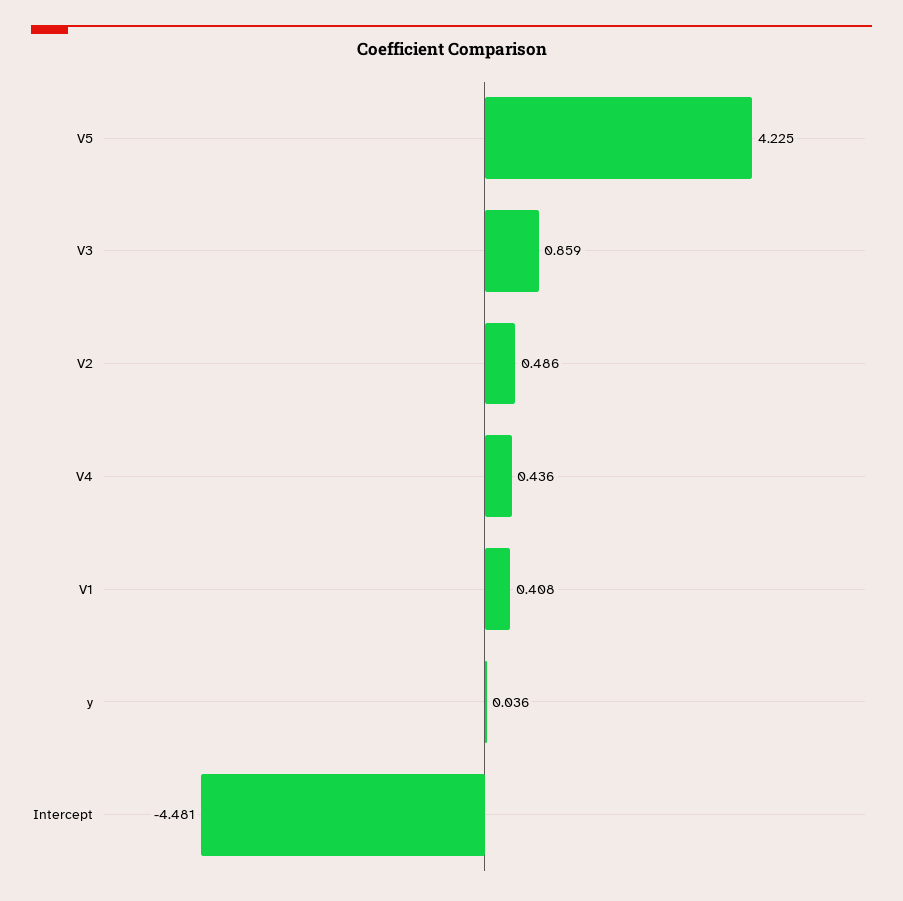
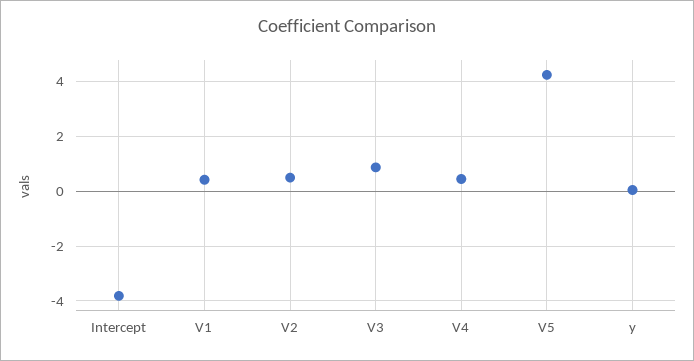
  {
    "V5": 4.225,
    "V3": 0.859,
    "V2": 0.486,
    "V4": 0.436,
    "V1": 0.408,
    "y": 0.036,
-   "Intercept": -4.481
+   "Intercept": -3.75
  }

